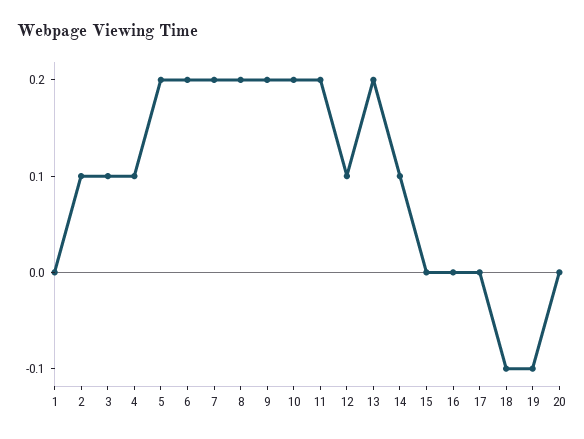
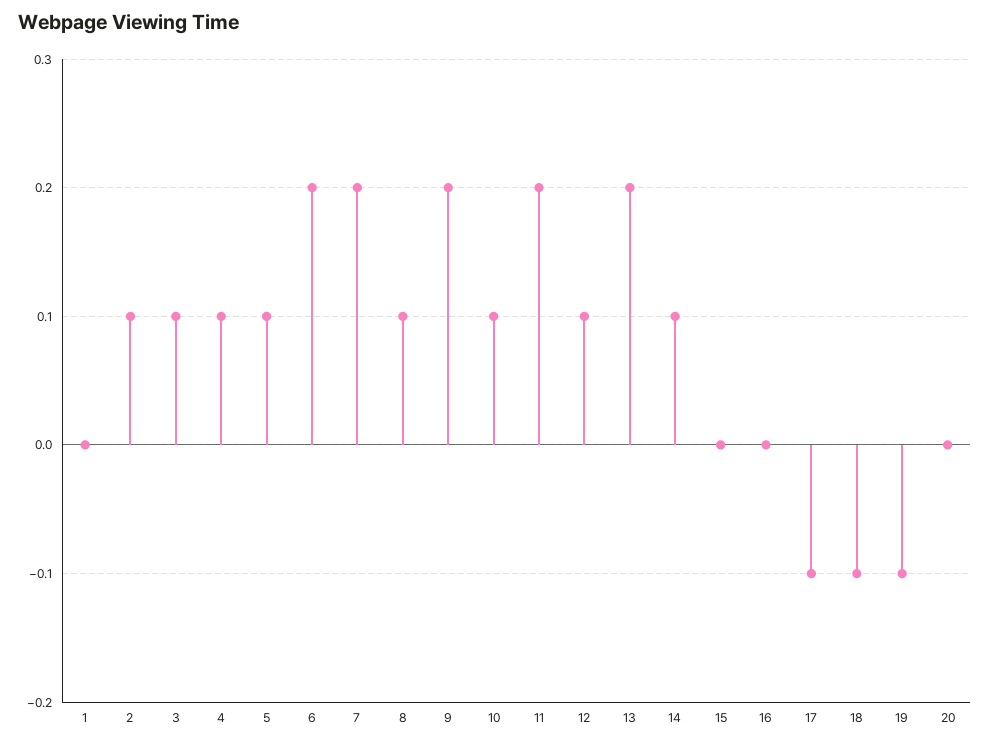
  {
    "1": 0,
    "2": 0.1,
    "3": 0.1,
    "4": 0.1,
-   "5": 0.2,
+   "5": 0.1,
    "6": 0.2,
    "7": 0.2,
-   "8": 0.2,
+   "8": 0.1,
    "9": 0.2,
-   "10": 0.2,
+   "10": 0.1,
    "11": 0.2,
    "12": 0.1,
    "13": 0.2,
    "14": 0.1,
    "15": 0,
    "16": 0,
-   "17": 0,
+   "17": -0.1,
    "18": -0.1,
    "19": -0.1,
    "20": 0
  }

